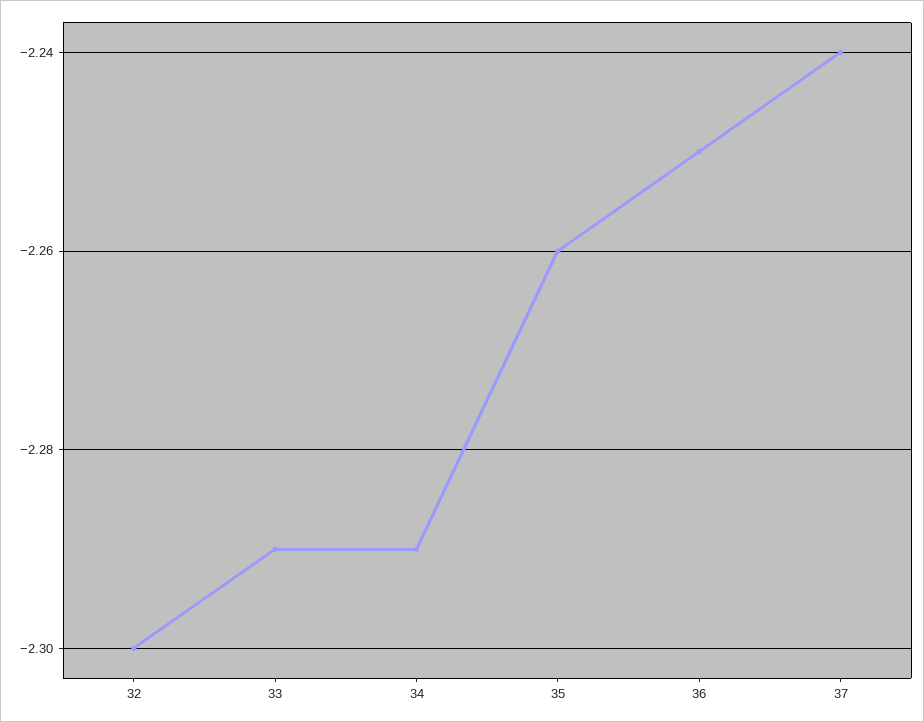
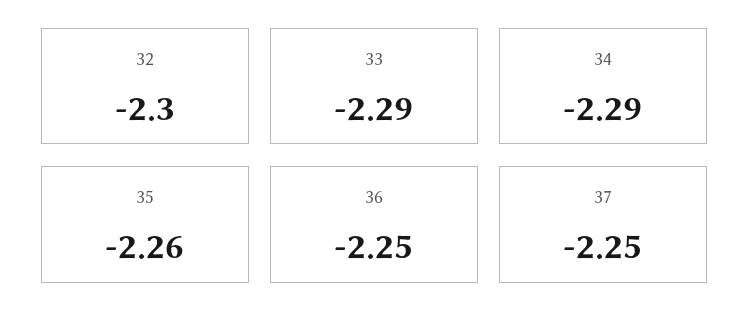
  {
    "32": -2.3,
    "33": -2.29,
    "34": -2.29,
    "35": -2.26,
    "36": -2.25,
-   "37": -2.24
+   "37": -2.25
  }

